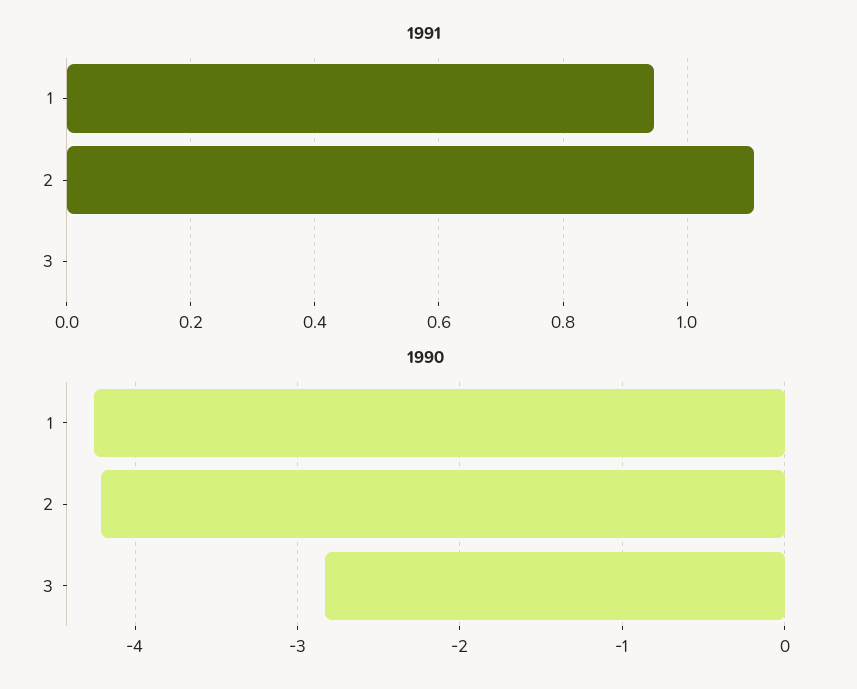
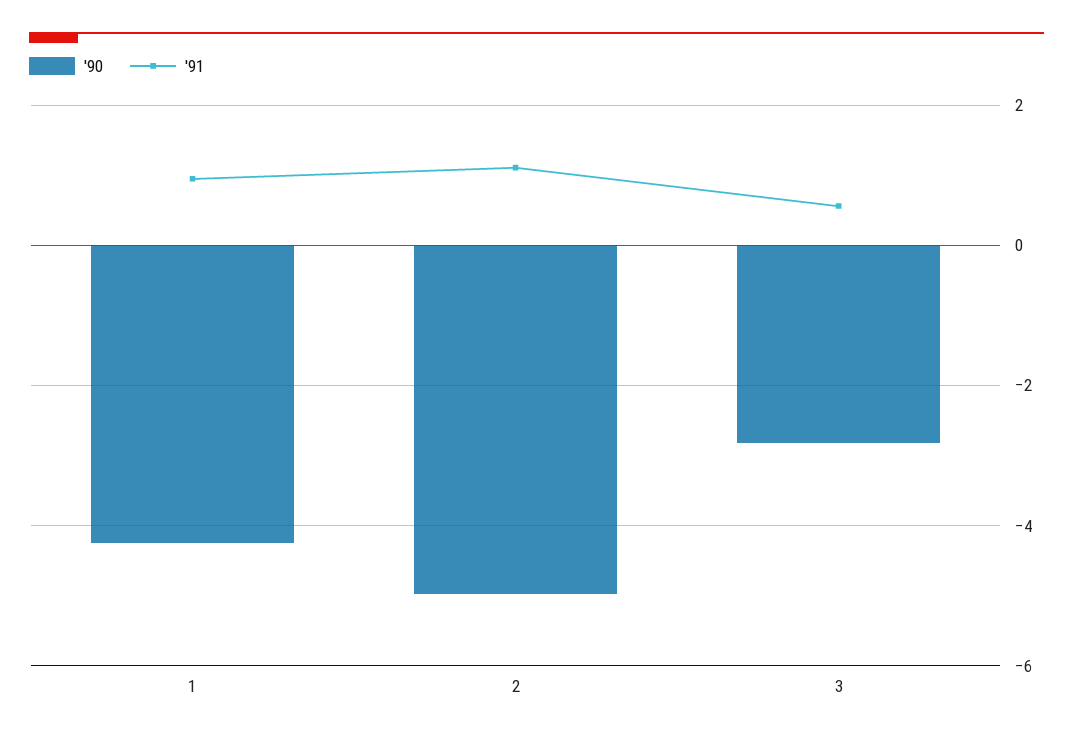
  {
    "1991": {
      "1": 0.94,
      "2": 1.1,
-     "3": 0
+     "3": 0.6
    },
    "1990": {
      "1": -4.3,
-     "2": -4.2,
+     "2": -5,
      "3": -2.8
    }
  }

